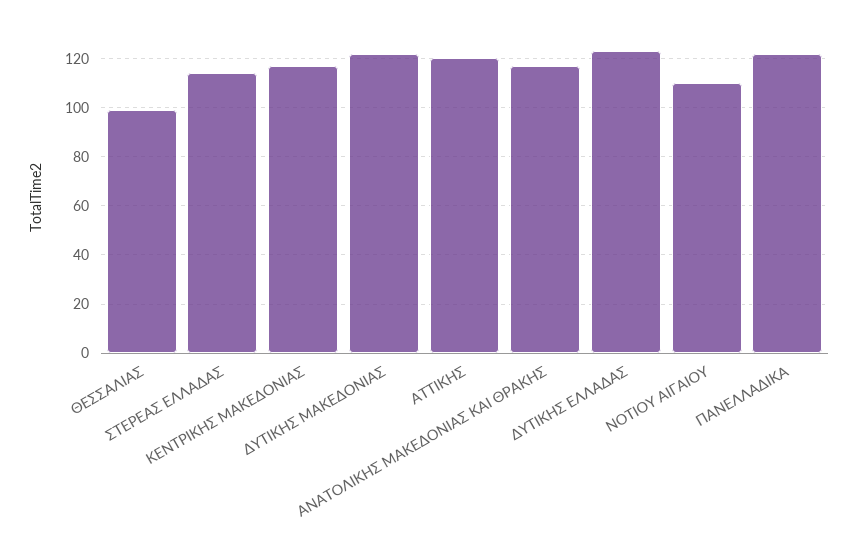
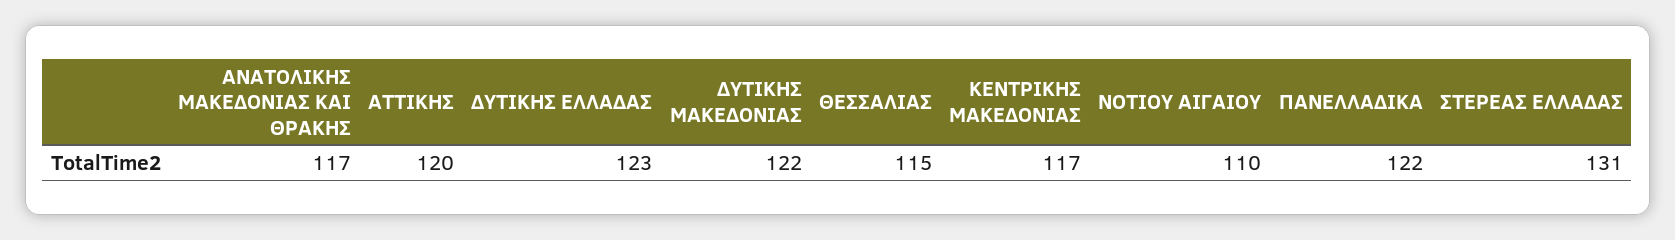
  {
-   "ΘΕΣΣΑΛΙΑΣ": 100,
+   "ΘΕΣΣΑΛΙΑΣ": 115,
-   "ΣΤΕΡΕΑΣ ΕΛΛΑΔΑΣ": 115,
+   "ΣΤΕΡΕΑΣ ΕΛΛΑΔΑΣ": 131,
    "ΚΕΝΤΡΙΚΗΣ ΜΑΚΕΔΟΝΙΑΣ": 117,
    "ΔΥΤΙΚΗΣ ΜΑΚΕΔΟΝΙΑΣ": 122,
    "ΑΤΤΙΚΗΣ": 120,
    "ΑΝΑΤΟΛΙΚΗΣ ΜΑΚΕΔΟΝΙΑΣ ΚΑΙ ΘΡΑΚΗΣ": 117,
    "ΔΥΤΙΚΗΣ ΕΛΛΑΔΑΣ": 123,
    "ΝΟΤΙΟΥ ΑΙΓΑΙΟΥ": 110,
    "ΠΑΝΕΛΛΑΔΙΚΑ": 122
  }

